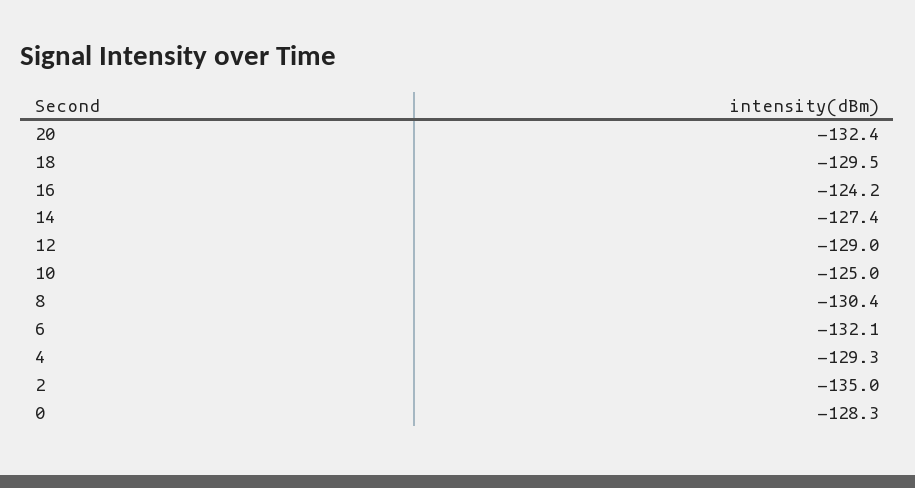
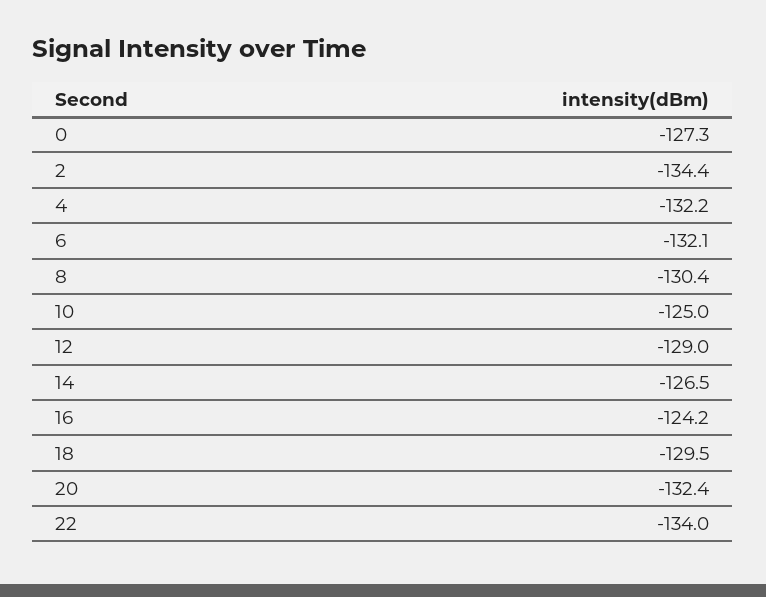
  {
    "20": -132.4,
    "18": -129.5,
    "16": -124.2,
-   "14": -127.4,
+   "14": -126.5,
    "12": -129,
    "10": -125,
    "8": -130.4,
    "6": -132.1,
-   "4": -129.3,
+   "4": -132.2,
-   "2": -135,
+   "2": -134.4,
-   "0": -128.3
+   "0": -127.3,
+   "22": -134
  }

